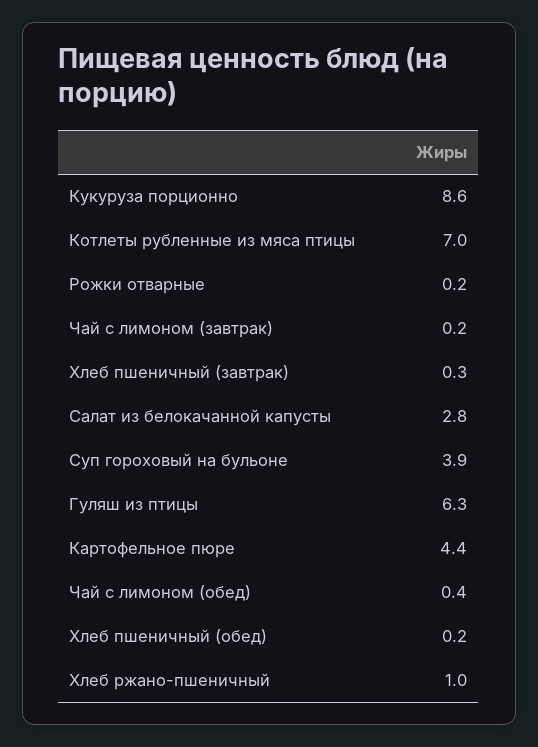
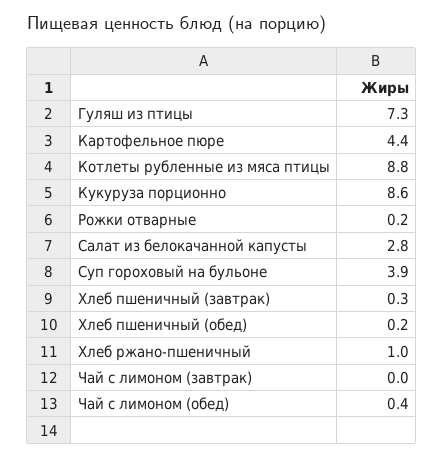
  {
    "Кукуруза порционно": 8.6,
-   "Котлеты рубленные из мяса птицы": 7,
+   "Котлеты рубленные из мяса птицы": 8.8,
    "Рожки отварные": 0.2,
-   "Чай с лимоном (завтрак)": 0.2,
+   "Чай с лимоном (завтрак)": 0,
    "Хлеб пшеничный (завтрак)": 0.3,
    "Салат из белокачанной капусты": 2.8,
    "Суп гороховый на бульоне": 3.9,
-   "Гуляш из птицы": 6.3,
+   "Гуляш из птицы": 7.3,
    "Картофельное пюре": 4.4,
    "Чай с лимоном (обед)": 0.4,
    "Хлеб пшеничный (обед)": 0.2,
    "Хлеб ржано-пшеничный": 1
  }

